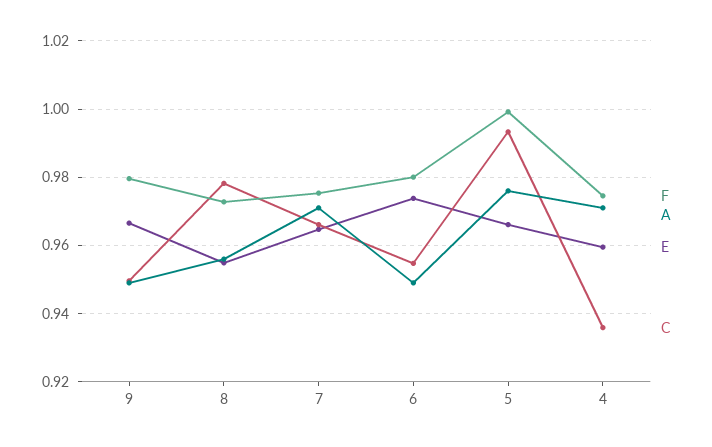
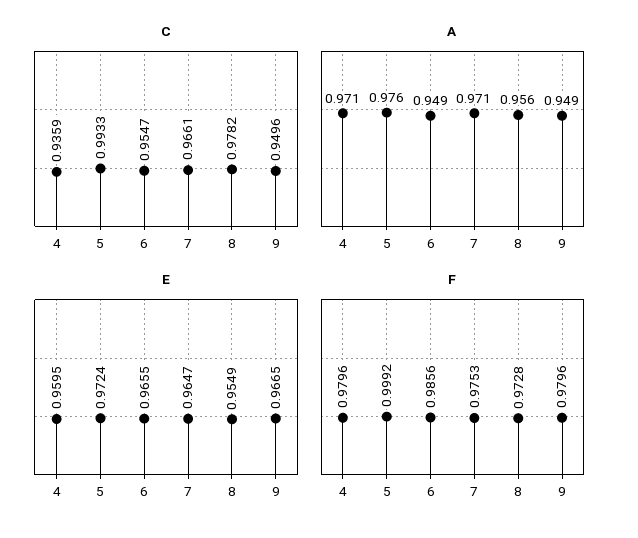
  {
    "F": {
      "9": 0.9796,
      "8": 0.9728,
      "7": 0.9753,
-     "6": 0.98,
+     "6": 0.9856,
      "5": 0.9992,
-     "4": 0.974
+     "4": 0.9796
    },
    "A": {
      "9": 0.949,
      "8": 0.956,
      "7": 0.971,
      "6": 0.949,
      "5": 0.976,
      "4": 0.971
    },
    "E": {
      "9": 0.9665,
      "8": 0.9549,
      "7": 0.9647,
-     "6": 0.974,
+     "6": 0.9655,
-     "5": 0.966,
+     "5": 0.9724,
      "4": 0.9595
    },
    "C": {
      "9": 0.9496,
      "8": 0.9782,
      "7": 0.9661,
      "6": 0.9547,
      "5": 0.9933,
      "4": 0.9359
    }
  }

